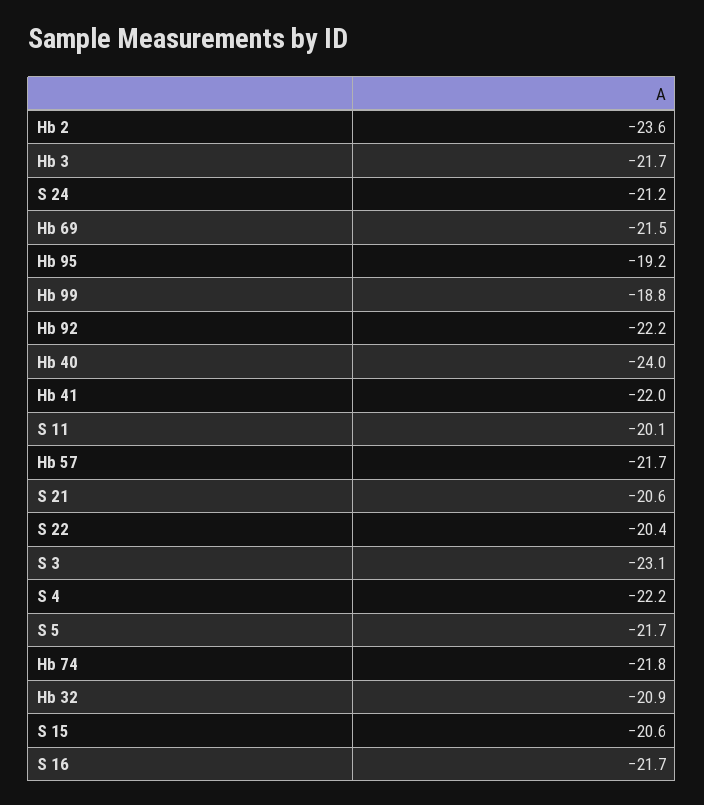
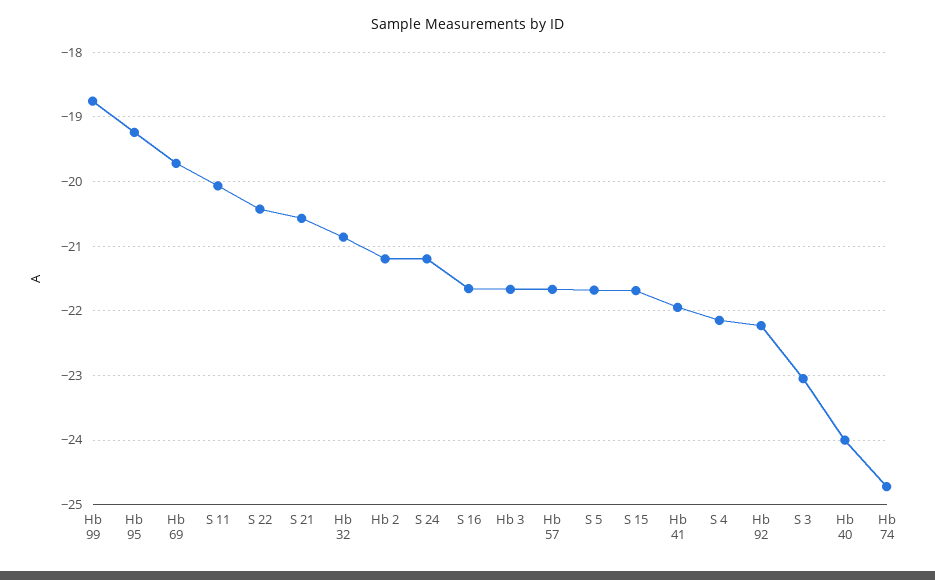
  {
-   "Hb 2": -23.6,
+   "Hb 2": -21.2,
    "Hb 3": -21.7,
    "S 24": -21.2,
-   "Hb 69": -21.5,
+   "Hb 69": -19.7,
    "Hb 95": -19.2,
    "Hb 99": -18.8,
    "Hb 92": -22.2,
    "Hb 40": -24,
    "Hb 41": -22,
    "S 11": -20.1,
    "Hb 57": -21.7,
    "S 21": -20.6,
    "S 22": -20.4,
    "S 3": -23.1,
    "S 4": -22.2,
    "S 5": -21.7,
-   "Hb 74": -21.8,
+   "Hb 74": -24.7,
    "Hb 32": -20.9,
-   "S 15": -20.6,
+   "S 15": -21.7,
    "S 16": -21.7
  }

